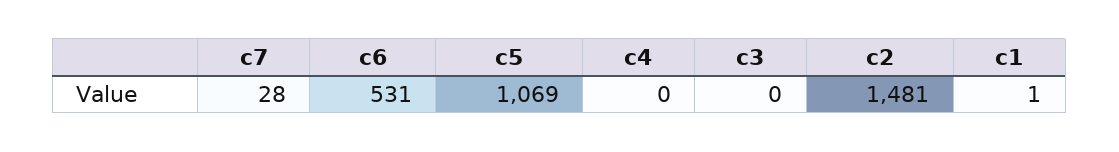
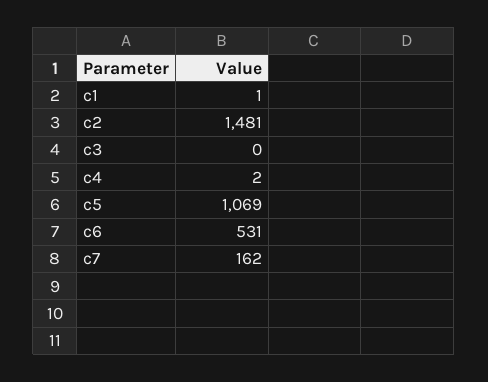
  {
-   "c7": 28,
+   "c7": 162,
    "c6": 531,
    "c5": 1069,
-   "c4": 0,
+   "c4": 2,
    "c3": 0,
    "c2": 1481,
    "c1": 1
  }

